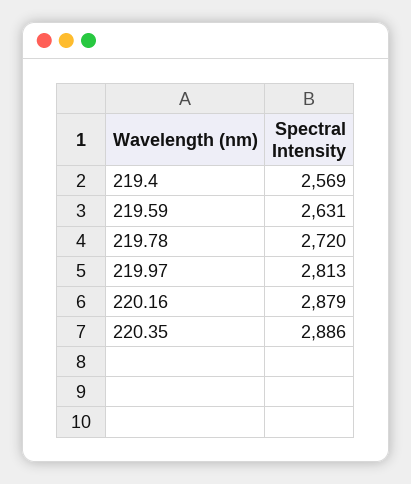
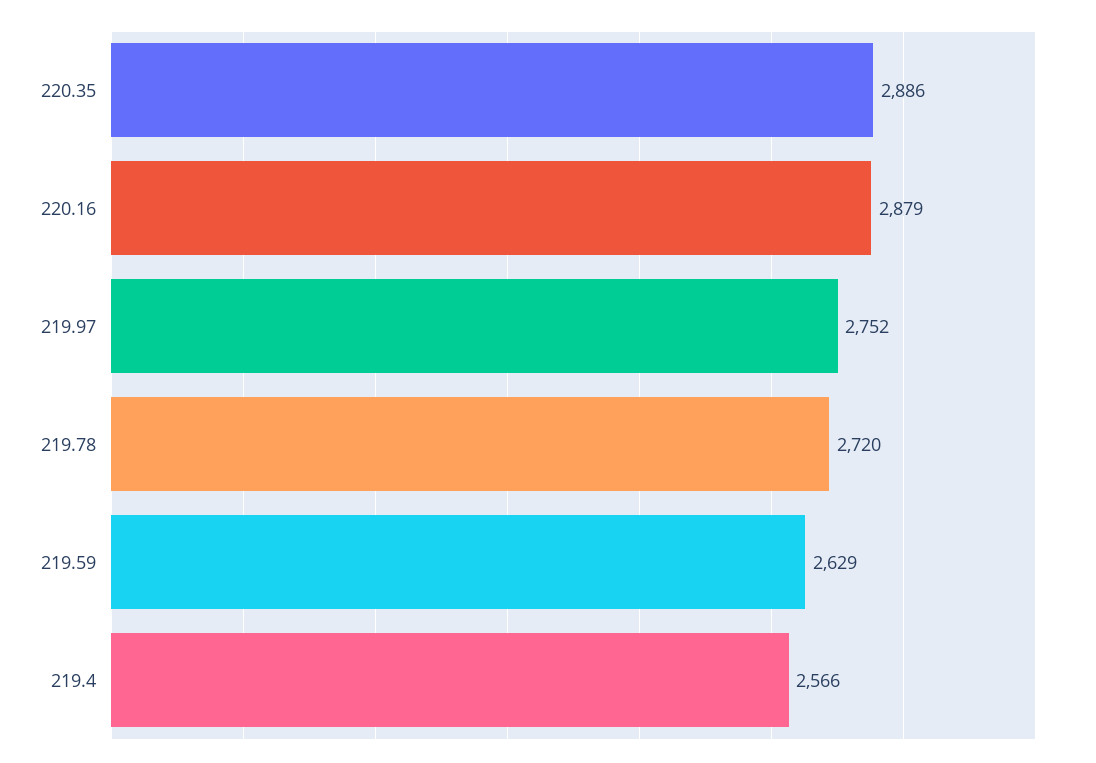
  {
-   "219.4": 2569,
+   "219.4": 2566,
-   "219.59": 2631,
+   "219.59": 2629,
    "219.78": 2720,
-   "219.97": 2813,
+   "219.97": 2752,
    "220.16": 2879,
    "220.35": 2886
  }

